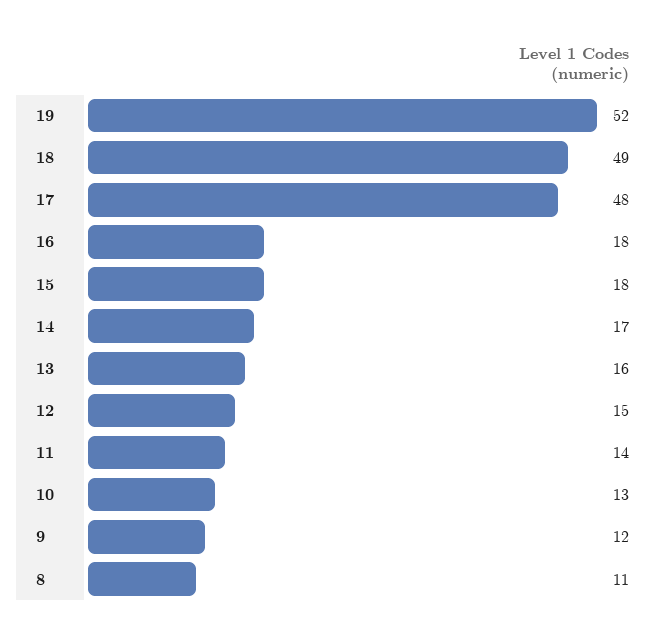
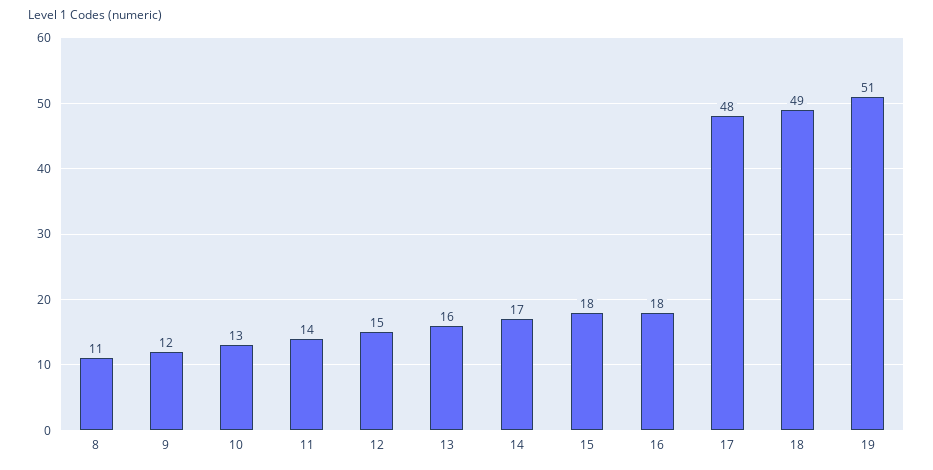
  {
-   "19": 52,
+   "19": 51,
    "18": 49,
    "17": 48,
    "16": 18,
    "15": 18,
    "14": 17,
    "13": 16,
    "12": 15,
    "11": 14,
    "10": 13,
    "9": 12,
    "8": 11
  }

